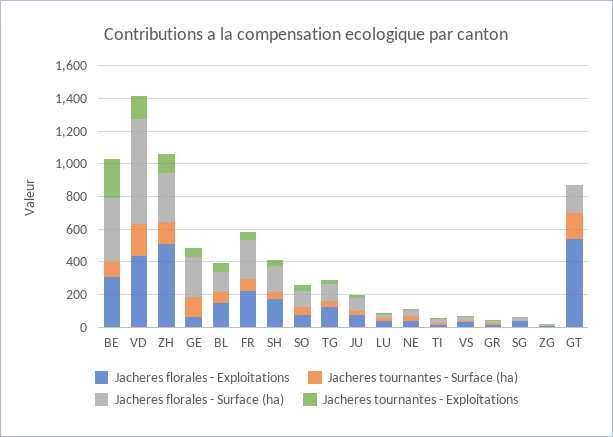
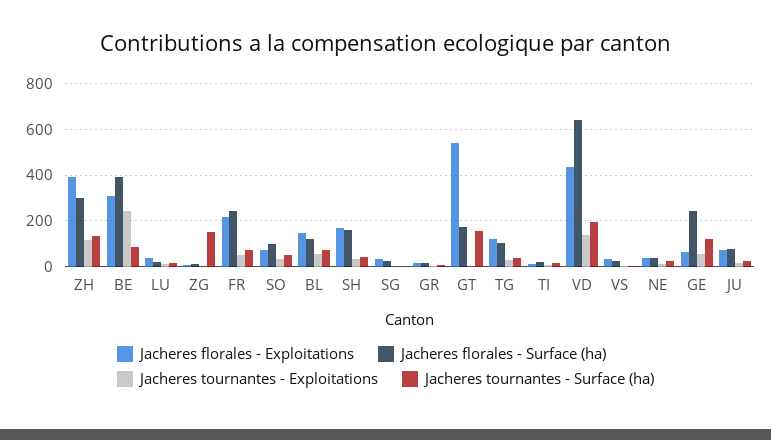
  {
    "Jacheres florales - Exploitations": {
      "BE": 300,
      "VD": 450,
-     "ZH": 500,
+     "ZH": 400,
      "GE": 50,
      "BL": 150,
      "FR": 200,
      "SH": 150,
      "SO": 50,
      "TG": 100,
      "JU": 50,
      "LU": 50,
      "NE": 50,
      "TI": 0,
      "VS": 50,
      "GR": 0,
      "SG": 50,
      "ZG": 0,
      "GT": 550
    },
    "Jacheres tournantes - Surface (ha)": {
      "BE": 100,
      "VD": 200,
      "ZH": 150,
      "GE": 100,
      "BL": 50,
      "FR": 50,
      "SH": 50,
      "SO": 50,
      "TG": 50,
      "JU": 50,
      "LU": 0,
      "NE": 50,
      "TI": 0,
      "VS": 0,
      "GR": 0,
      "SG": 0,
-     "ZG": 0,
+     "ZG": 150,
      "GT": 150
    },
    "Jacheres florales - Surface (ha)": {
      "BE": 400,
      "VD": 650,
      "ZH": 300,
      "GE": 250,
      "BL": 100,
      "FR": 250,
      "SH": 150,
      "SO": 100,
      "TG": 100,
      "JU": 100,
      "LU": 0,
      "NE": 50,
      "TI": 0,
      "VS": 50,
      "GR": 0,
      "SG": 50,
      "ZG": 0,
      "GT": 200
    },
    "Jacheres tournantes - Exploitations": {
      "BE": 250,
      "VD": 150,
      "ZH": 100,
      "GE": 50,
      "BL": 50,
      "FR": 50,
      "SH": 50,
      "SO": 50,
      "TG": 50,
      "JU": 0,
      "LU": 0,
      "NE": 0,
      "TI": 0,
      "VS": 0,
      "GR": 0,
      "SG": 0,
      "ZG": 0,
      "GT": 0
    }
  }

